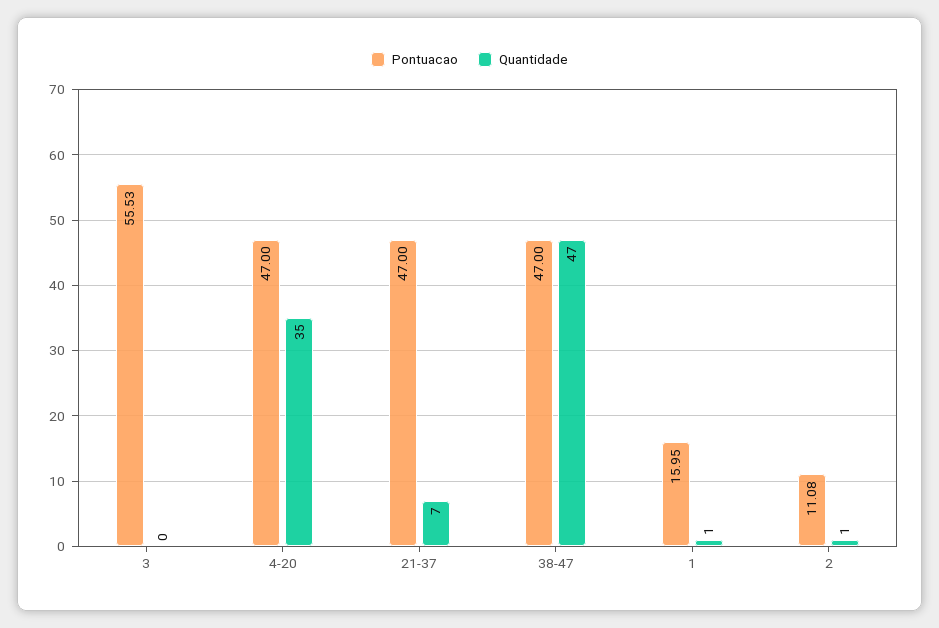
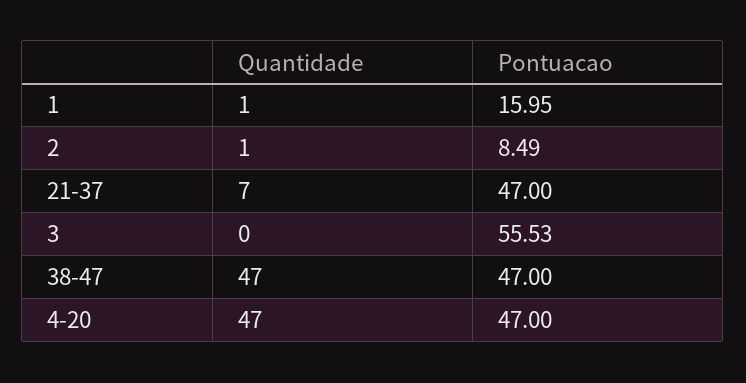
  {
    "Pontuacao": {
      "3": 55.53,
      "4-20": 47,
      "21-37": 47,
      "38-47": 47,
      "1": 15.95,
-     "2": 11.08
+     "2": 8.49
    },
    "Quantidade": {
      "3": 0,
-     "4-20": 35,
+     "4-20": 47,
      "21-37": 7,
      "38-47": 47,
      "1": 1,
      "2": 1
    }
  }

